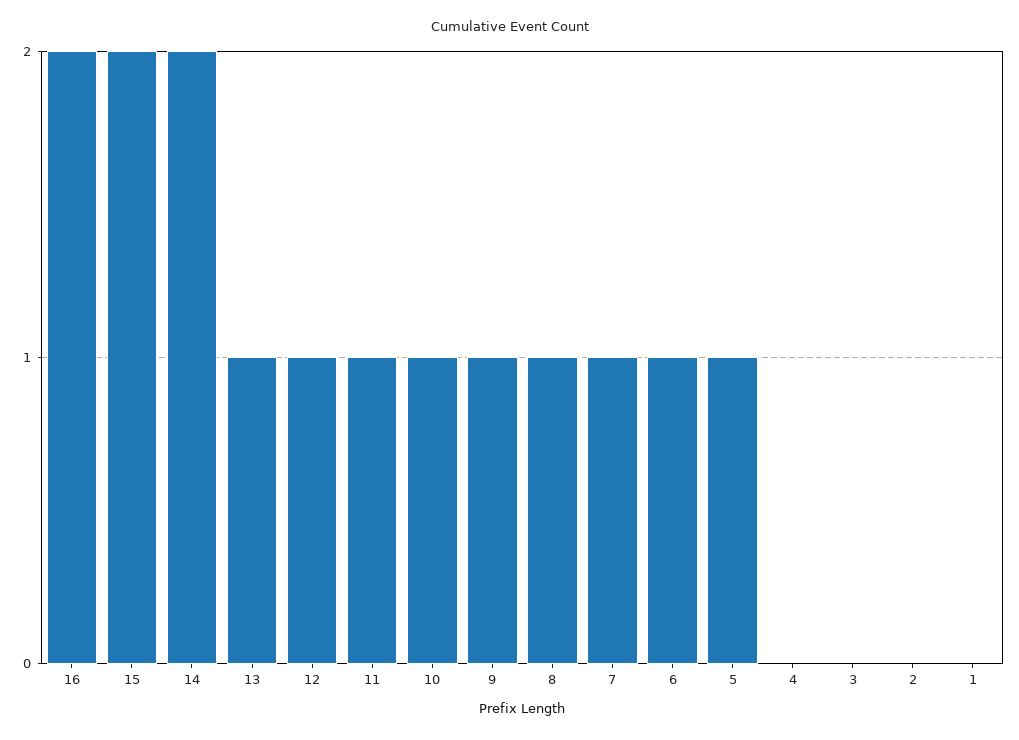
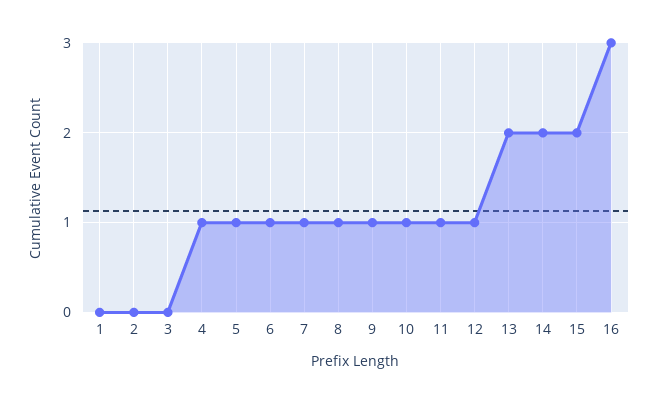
  {
-   "16": 2,
+   "16": 3,
    "15": 2,
    "14": 2,
-   "13": 1,
+   "13": 2,
    "12": 1,
    "11": 1,
    "10": 1,
    "9": 1,
    "8": 1,
    "7": 1,
    "6": 1,
    "5": 1,
-   "4": 0,
+   "4": 1,
    "3": 0,
    "2": 0,
    "1": 0
  }

